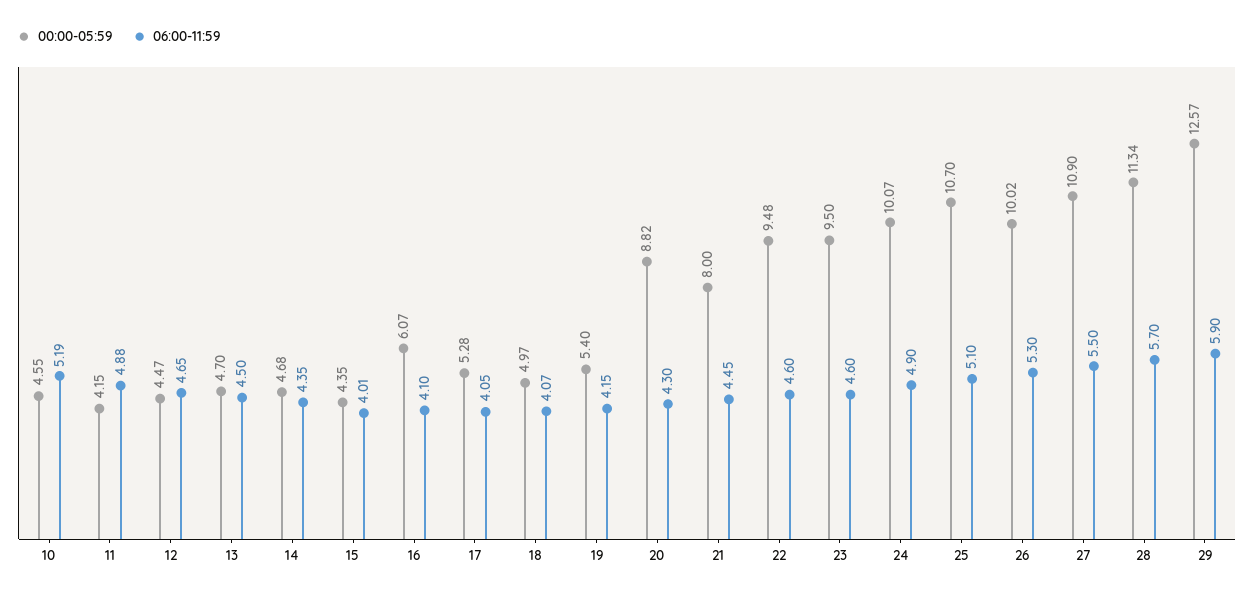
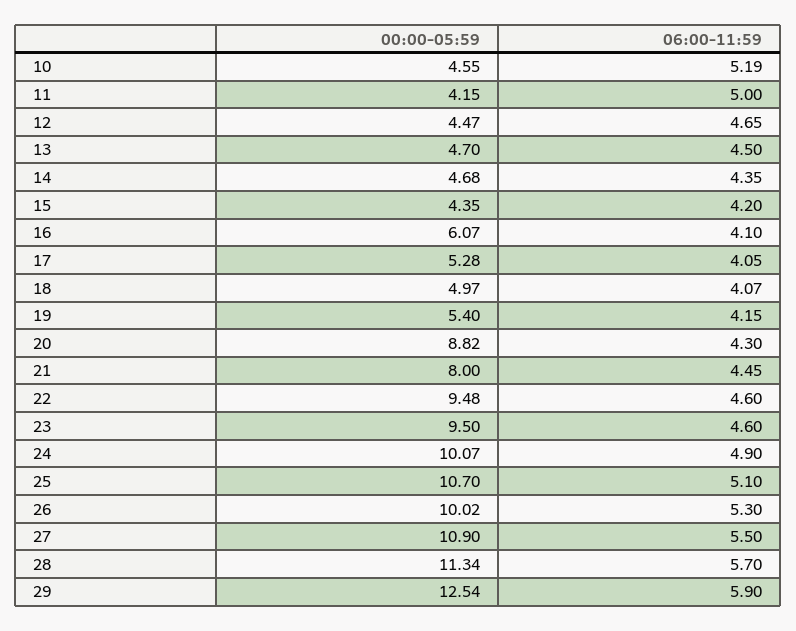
  {
    "00:00-05:59": {
      "10": 4.55,
      "11": 4.15,
      "12": 4.47,
      "13": 4.7,
      "14": 4.68,
      "15": 4.35,
      "16": 6.07,
      "17": 5.28,
      "18": 4.97,
      "19": 5.4,
      "20": 8.82,
      "21": 8,
      "22": 9.48,
      "23": 9.5,
      "24": 10.07,
      "25": 10.7,
      "26": 10.02,
      "27": 10.9,
      "28": 11.34,
-     "29": 12.57
+     "29": 12.54
    },
    "06:00-11:59": {
      "10": 5.19,
-     "11": 4.88,
+     "11": 5,
      "12": 4.65,
      "13": 4.5,
      "14": 4.35,
-     "15": 4.01,
+     "15": 4.2,
      "16": 4.1,
      "17": 4.05,
      "18": 4.07,
      "19": 4.15,
      "20": 4.3,
      "21": 4.45,
      "22": 4.6,
      "23": 4.6,
      "24": 4.9,
      "25": 5.1,
      "26": 5.3,
      "27": 5.5,
      "28": 5.7,
      "29": 5.9
    }
  }

